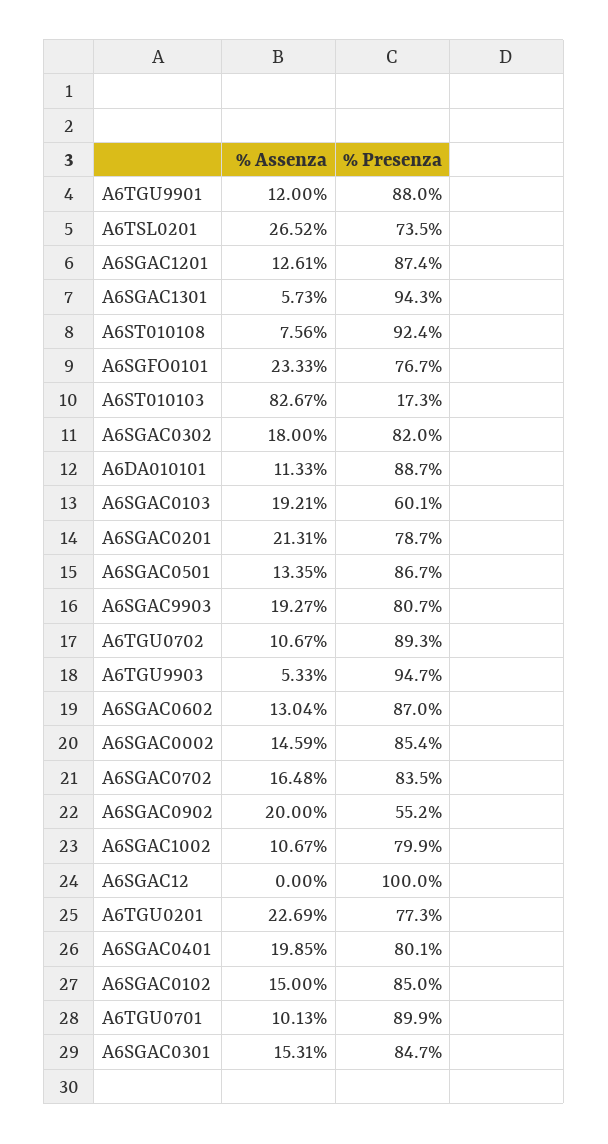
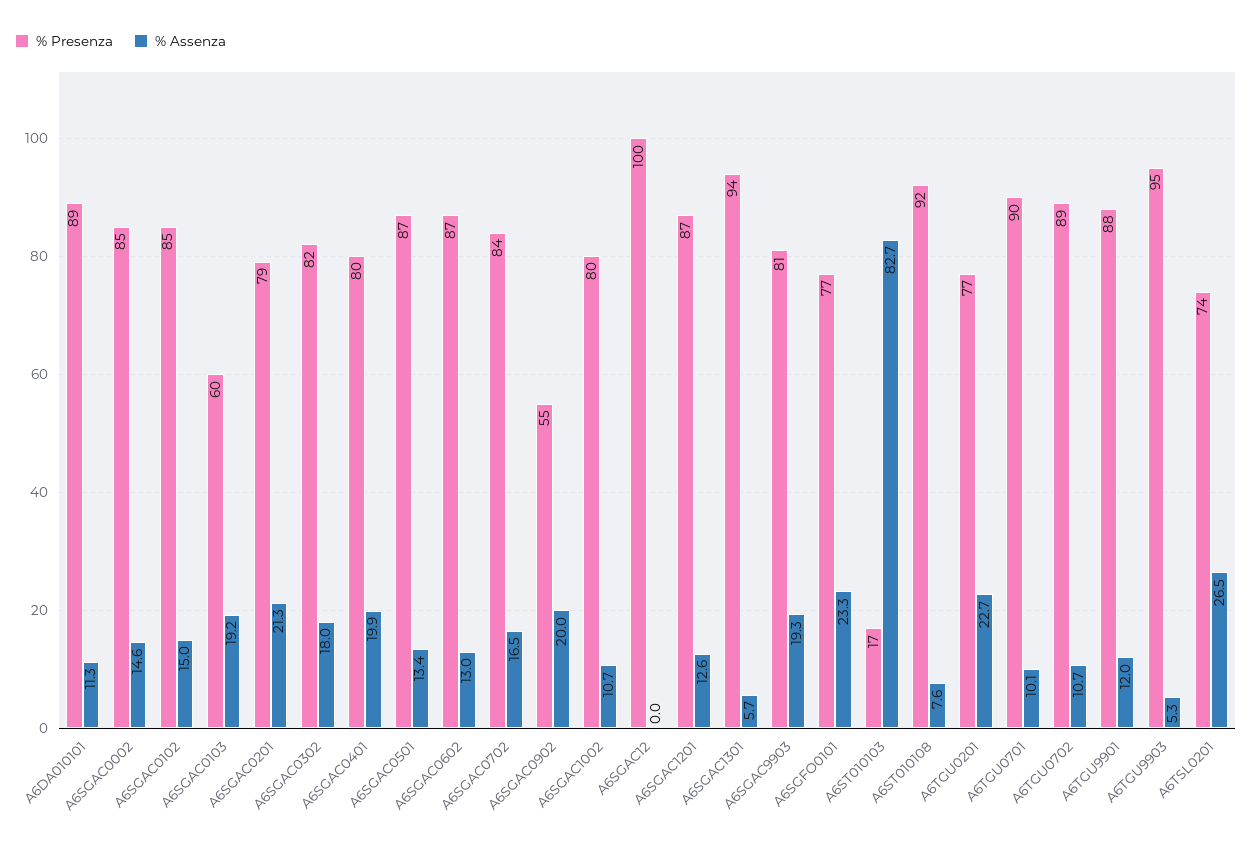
  {
    "% Assenza": {
      "A6TGU9901": 12,
      "A6TSL0201": 26.52,
      "A6SGAC1201": 12.61,
      "A6SGAC1301": 5.73,
      "A6ST010108": 7.56,
      "A6SGFO0101": 23.33,
      "A6ST010103": 82.67,
      "A6SGAC0302": 18,
      "A6DA010101": 11.33,
      "A6SGAC0103": 19.21,
      "A6SGAC0201": 21.31,
      "A6SGAC0501": 13.35,
      "A6SGAC9903": 19.27,
      "A6TGU0702": 10.67,
      "A6TGU9903": 5.33,
      "A6SGAC0602": 13.04,
      "A6SGAC0002": 14.59,
      "A6SGAC0702": 16.48,
      "A6SGAC0902": 20,
      "A6SGAC1002": 10.67,
      "A6SGAC12": 0,
      "A6TGU0201": 22.69,
      "A6SGAC0401": 19.85,
      "A6SGAC0102": 15,
-     "A6TGU0701": 10.13,
+     "A6TGU0701": 10.13
-     "A6SGAC0301": 15.31
    },
    "% Presenza": {
      "A6TGU9901": 88,
      "A6TSL0201": 73.5,
      "A6SGAC1201": 87.4,
      "A6SGAC1301": 94.3,
      "A6ST010108": 92.4,
      "A6SGFO0101": 76.7,
      "A6ST010103": 17.3,
      "A6SGAC0302": 82,
      "A6DA010101": 88.7,
      "A6SGAC0103": 60.1,
      "A6SGAC0201": 78.7,
      "A6SGAC0501": 86.7,
      "A6SGAC9903": 80.7,
      "A6TGU0702": 89.3,
      "A6TGU9903": 94.7,
      "A6SGAC0602": 87,
      "A6SGAC0002": 85.4,
      "A6SGAC0702": 83.5,
      "A6SGAC0902": 55.2,
      "A6SGAC1002": 79.9,
      "A6SGAC12": 100,
      "A6TGU0201": 77.3,
      "A6SGAC0401": 80.1,
      "A6SGAC0102": 85,
-     "A6TGU0701": 89.9,
+     "A6TGU0701": 89.9
-     "A6SGAC0301": 84.7
    }
  }

